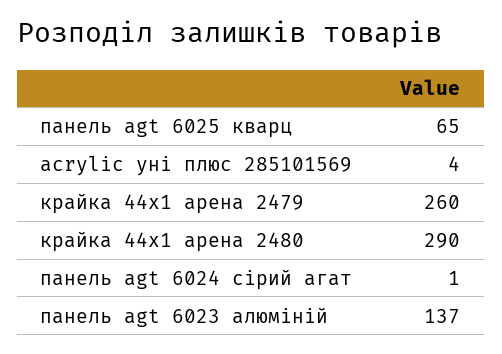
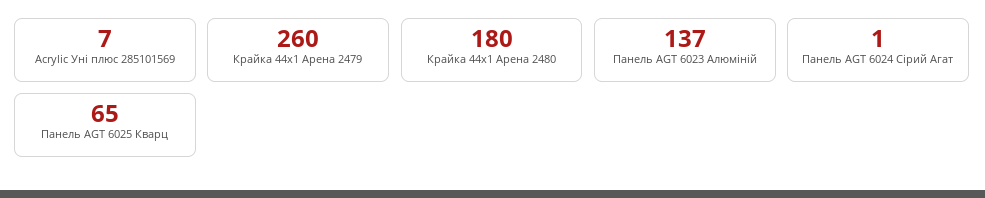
  {
    "панель agt 6025 кварц": 65,
-   "acrylic уні плюс 285101569": 4,
+   "acrylic уні плюс 285101569": 7,
    "крайка 44x1 арена 2479": 260,
-   "крайка 44x1 арена 2480": 290,
+   "крайка 44x1 арена 2480": 180,
    "панель agt 6024 сірий агат": 1,
    "панель agt 6023 алюміній": 137
  }

